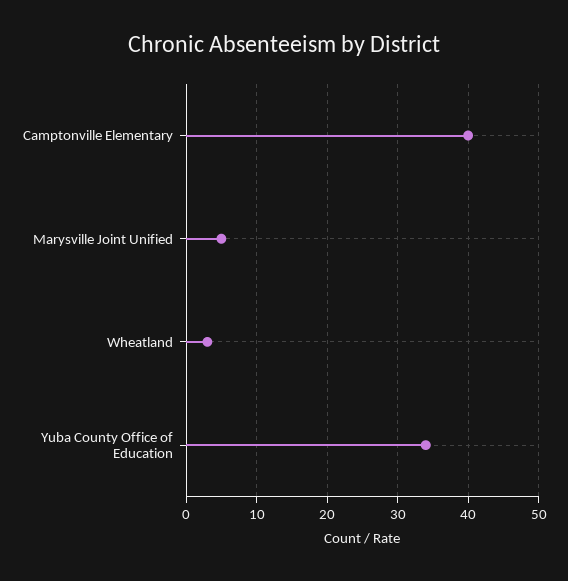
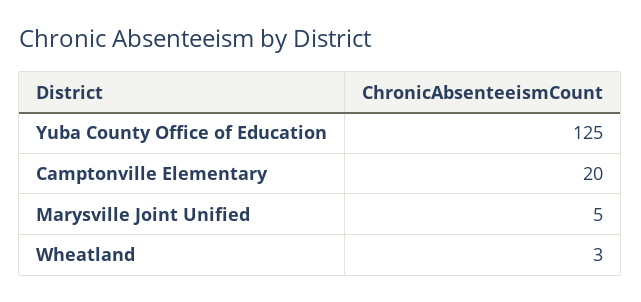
  {
-   "Camptonville Elementary": 40,
+   "Camptonville Elementary": 20,
    "Marysville Joint Unified": 5,
    "Wheatland": 3,
-   "Yuba County Office of Education": 34
+   "Yuba County Office of Education": 125
  }

